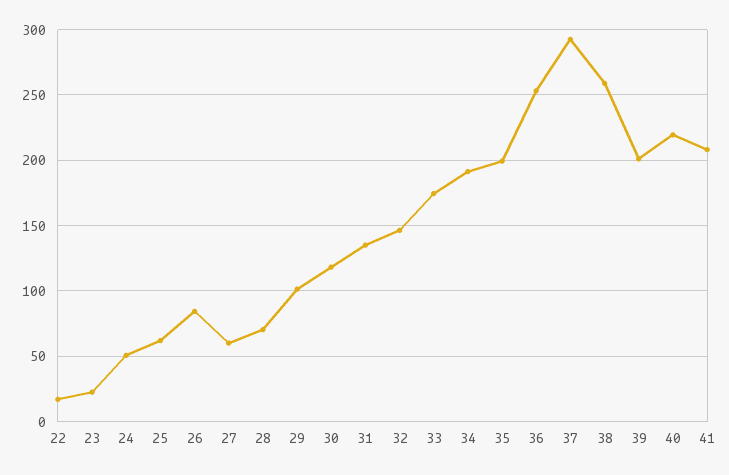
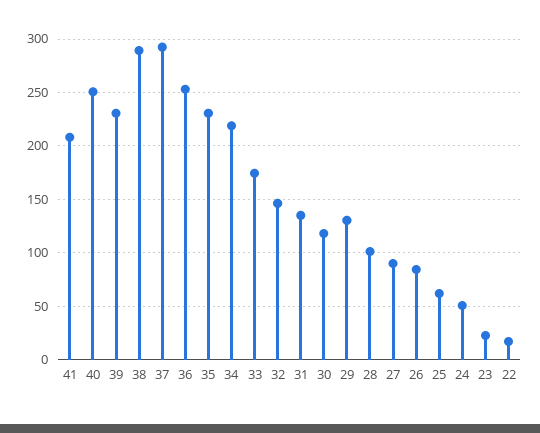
  {
    "22": 15,
    "23": 25,
    "24": 50,
    "25": 60,
    "26": 85,
-   "27": 60,
+   "27": 90,
-   "28": 70,
+   "28": 100,
-   "29": 100,
+   "29": 130,
    "30": 120,
    "31": 135,
    "32": 145,
    "33": 175,
-   "34": 190,
+   "34": 220,
-   "35": 200,
+   "35": 230,
    "36": 255,
    "37": 295,
-   "38": 260,
+   "38": 290,
-   "39": 200,
+   "39": 230,
-   "40": 220,
+   "40": 250,
    "41": 210
  }

